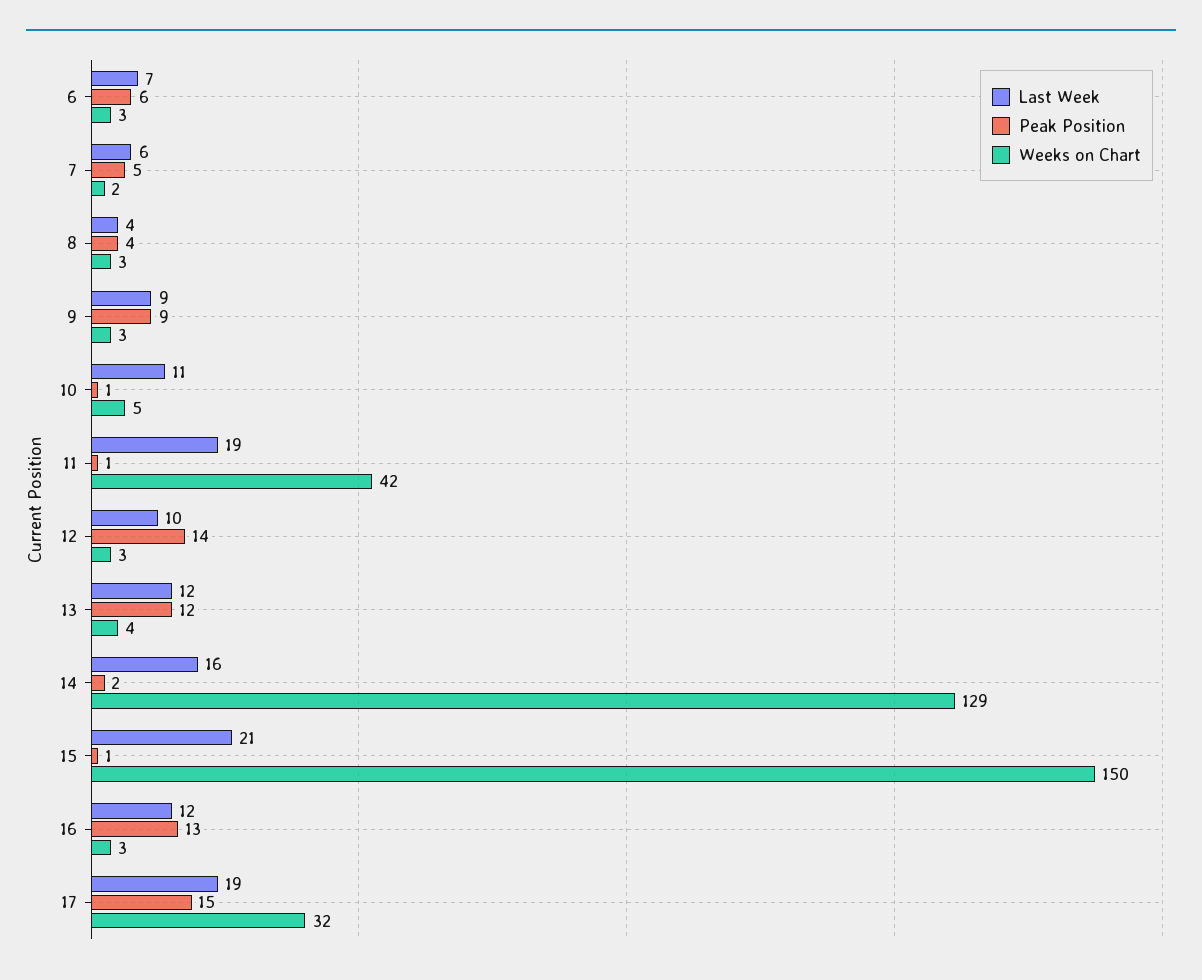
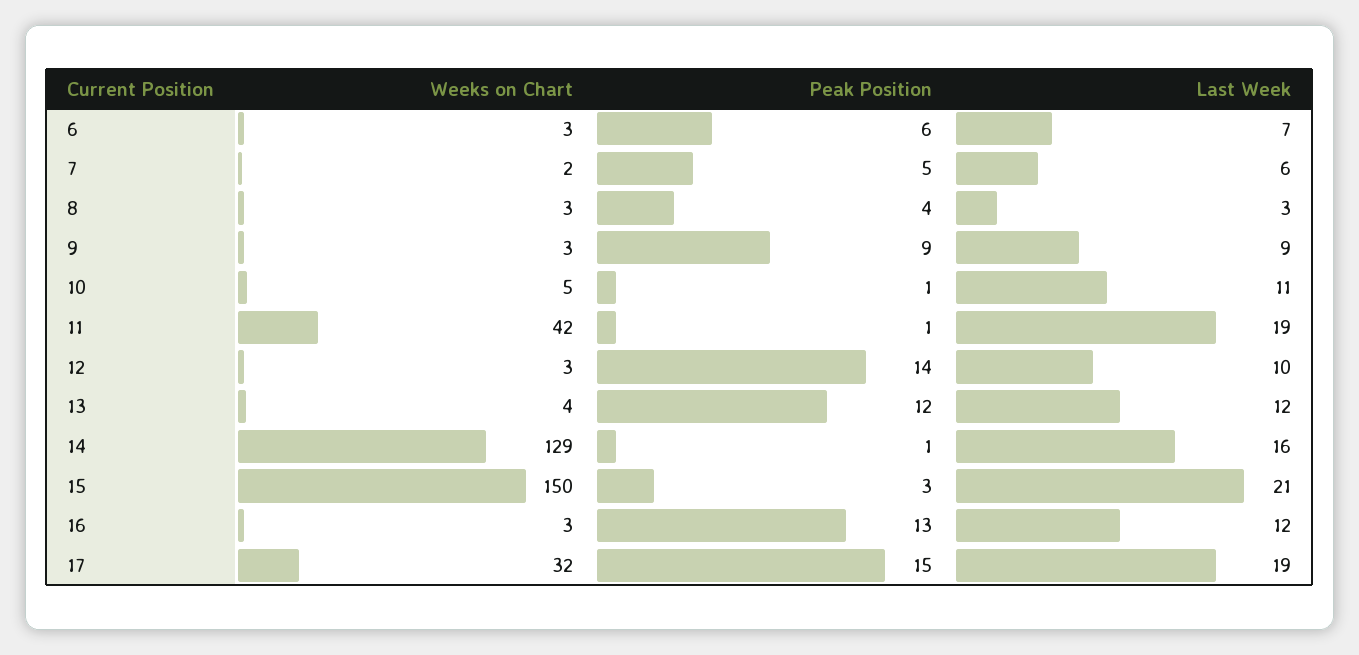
  {
    "Last Week": {
      "6": 7,
      "7": 6,
-     "8": 4,
+     "8": 3,
      "9": 9,
      "10": 11,
      "11": 19,
      "12": 10,
      "13": 12,
      "14": 16,
      "15": 21,
      "16": 12,
      "17": 19
    },
    "Peak Position": {
      "6": 6,
      "7": 5,
      "8": 4,
      "9": 9,
      "10": 1,
      "11": 1,
      "12": 14,
      "13": 12,
-     "14": 2,
+     "14": 1,
-     "15": 1,
+     "15": 3,
      "16": 13,
      "17": 15
    },
    "Weeks on Chart": {
      "6": 3,
      "7": 2,
      "8": 3,
      "9": 3,
      "10": 5,
      "11": 42,
      "12": 3,
      "13": 4,
      "14": 129,
      "15": 150,
      "16": 3,
      "17": 32
    }
  }

